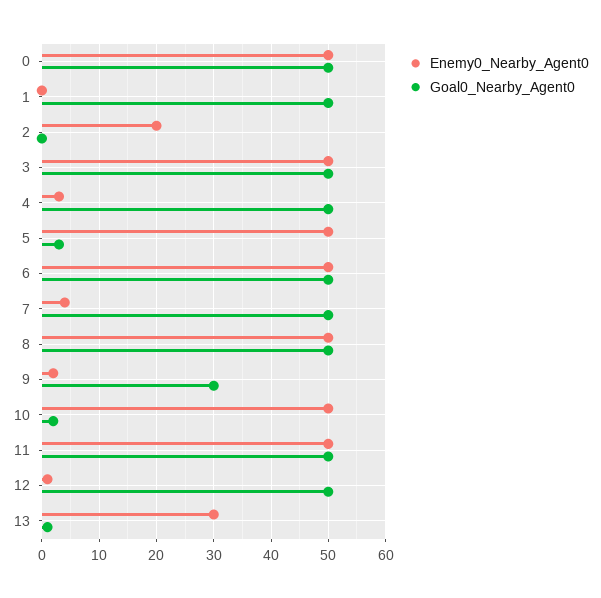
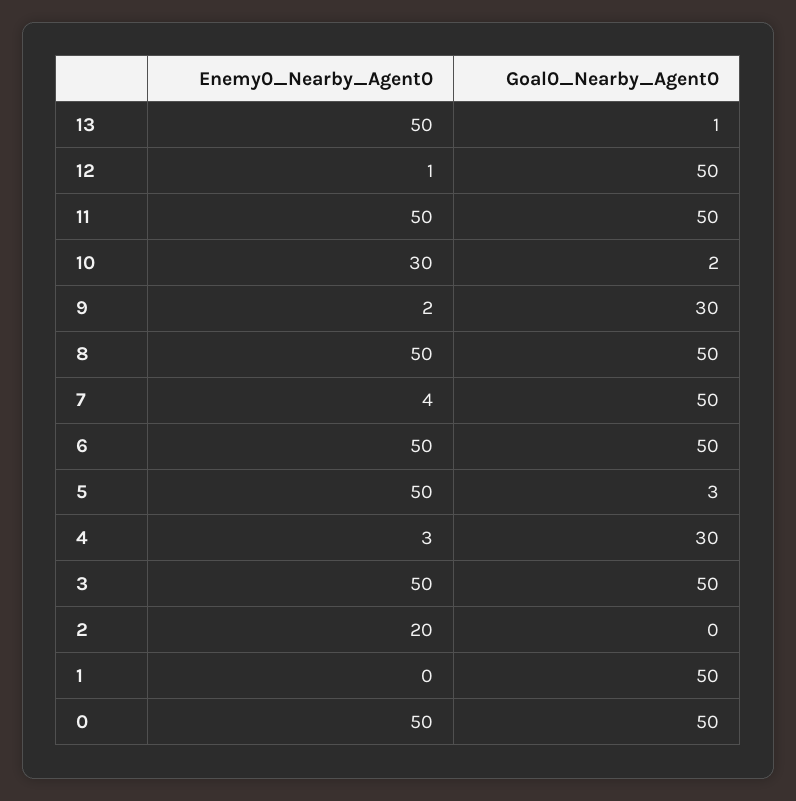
  {
    "Enemy0_Nearby_Agent0": {
      "0": 50,
      "1": 0,
      "2": 20,
      "3": 50,
      "4": 3,
      "5": 50,
      "6": 50,
      "7": 4,
      "8": 50,
      "9": 2,
-     "10": 50,
+     "10": 30,
      "11": 50,
      "12": 1,
-     "13": 30
+     "13": 50
    },
    "Goal0_Nearby_Agent0": {
      "0": 50,
      "1": 50,
      "2": 0,
      "3": 50,
-     "4": 50,
+     "4": 30,
      "5": 3,
      "6": 50,
      "7": 50,
      "8": 50,
      "9": 30,
      "10": 2,
      "11": 50,
      "12": 50,
      "13": 1
    }
  }

